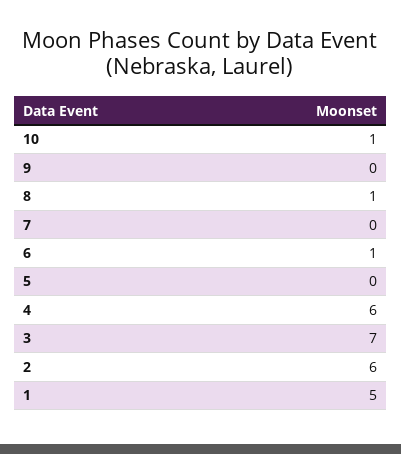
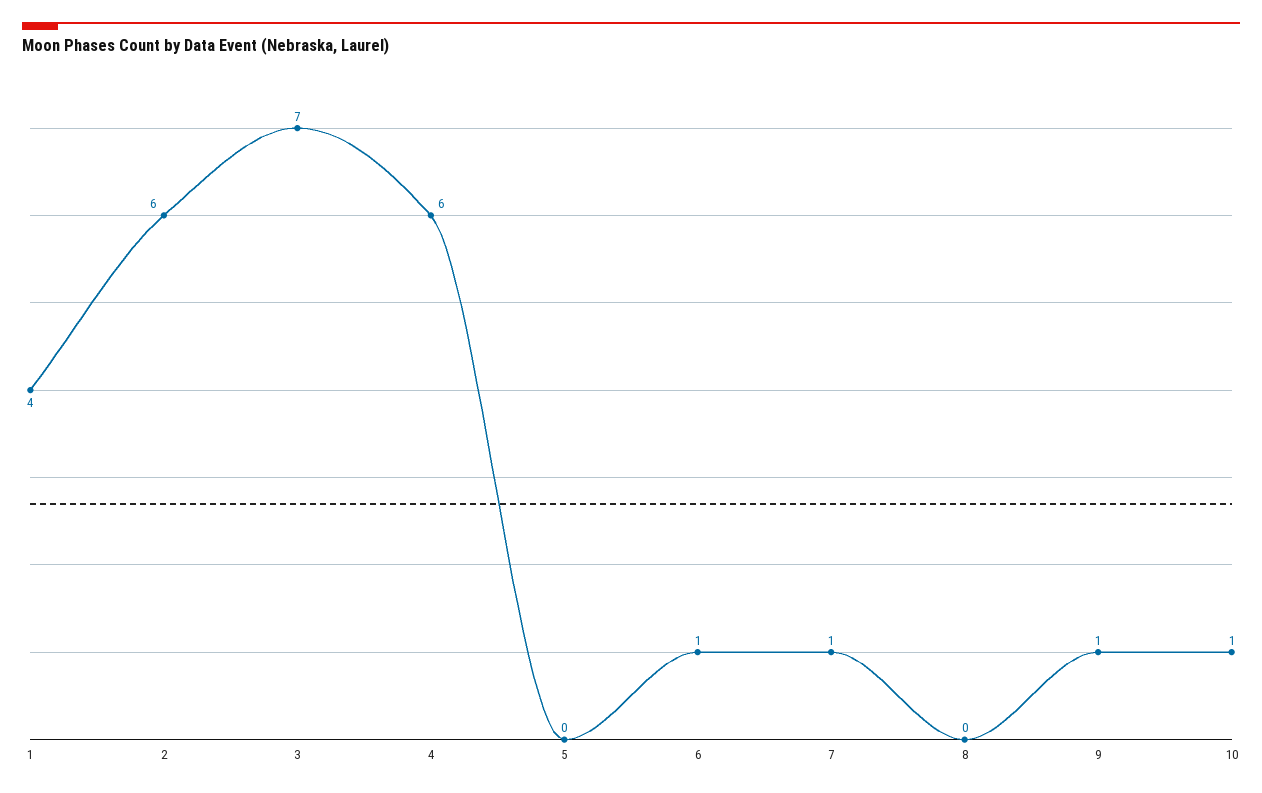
  {
    "10": 1,
-   "9": 0,
+   "9": 1,
-   "8": 1,
+   "8": 0,
-   "7": 0,
+   "7": 1,
    "6": 1,
    "5": 0,
    "4": 6,
    "3": 7,
    "2": 6,
-   "1": 5
+   "1": 4
  }

